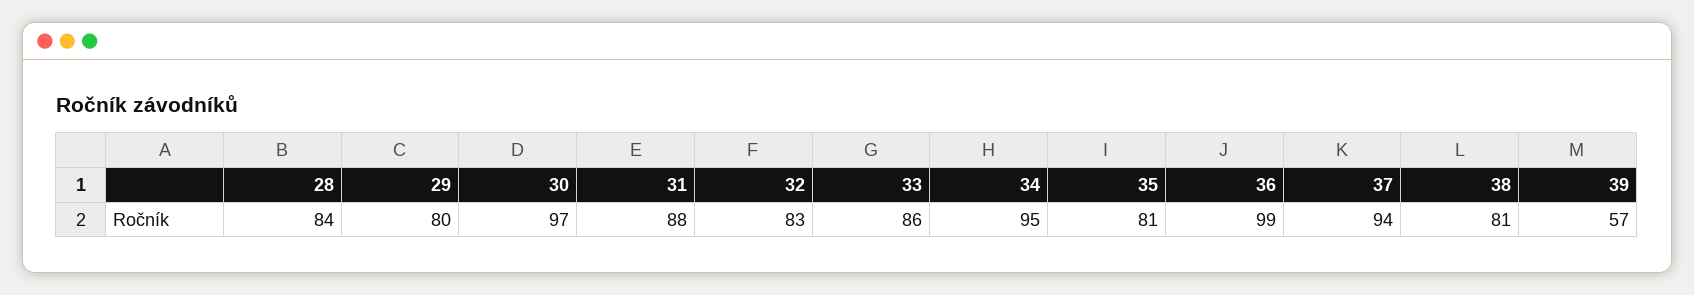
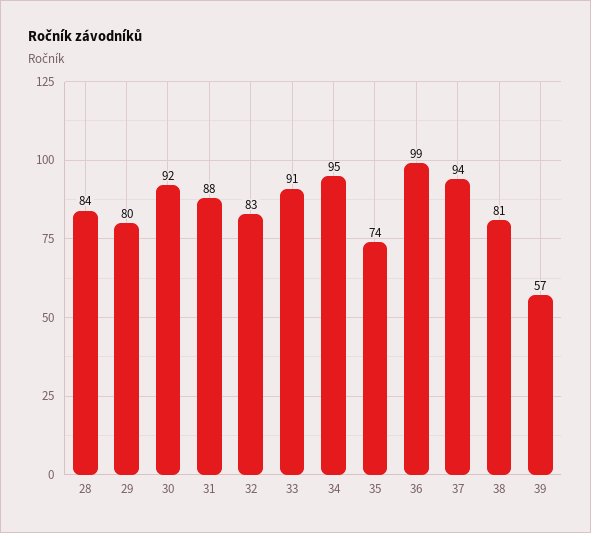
  {
    "28": 84,
    "29": 80,
-   "30": 97,
+   "30": 92,
    "31": 88,
    "32": 83,
-   "33": 86,
+   "33": 91,
    "34": 95,
-   "35": 81,
+   "35": 74,
    "36": 99,
    "37": 94,
    "38": 81,
    "39": 57
  }

